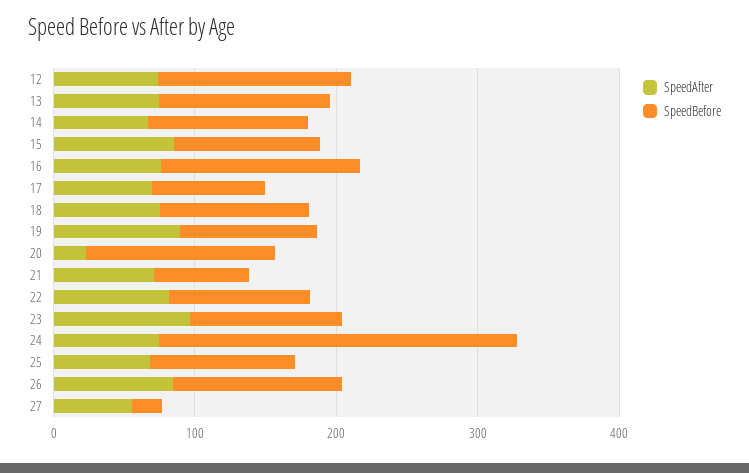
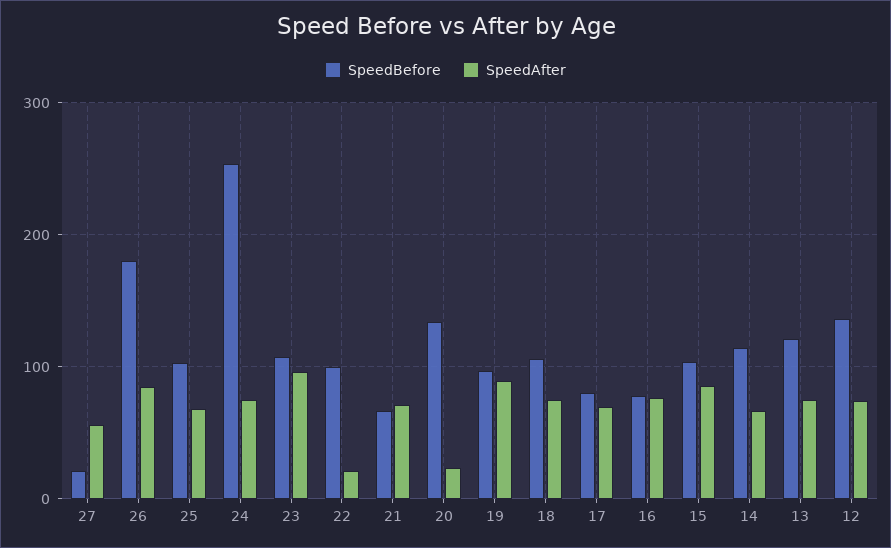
  {
    "SpeedAfter": {
      "12": 70,
      "13": 70,
      "14": 70,
      "15": 90,
      "16": 80,
      "17": 70,
      "18": 80,
      "19": 90,
      "20": 20,
      "21": 70,
-     "22": 80,
+     "22": 20,
      "23": 100,
      "24": 70,
      "25": 70,
      "26": 80,
      "27": 60
    },
    "SpeedBefore": {
      "12": 140,
      "13": 120,
      "14": 110,
      "15": 100,
-     "16": 140,
+     "16": 80,
      "17": 80,
      "18": 110,
      "19": 100,
      "20": 130,
      "21": 70,
      "22": 100,
      "23": 110,
      "24": 250,
      "25": 100,
-     "26": 120,
+     "26": 180,
      "27": 20
    }
  }

